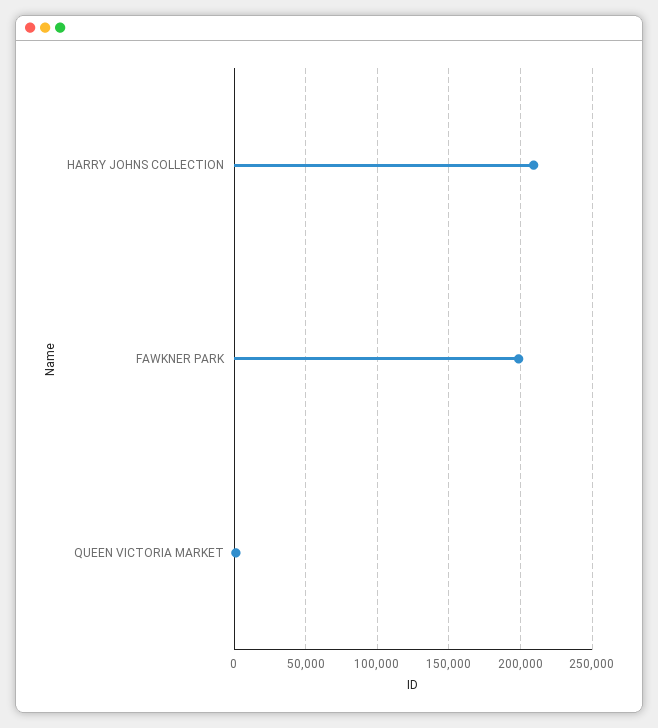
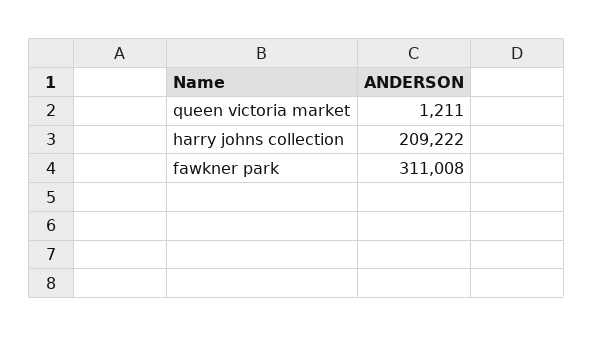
  {
    "HARRY JOHNS COLLECTION": 209222,
-   "FAWKNER PARK": 200000,
+   "FAWKNER PARK": 311008,
    "QUEEN VICTORIA MARKET": 1211
  }

